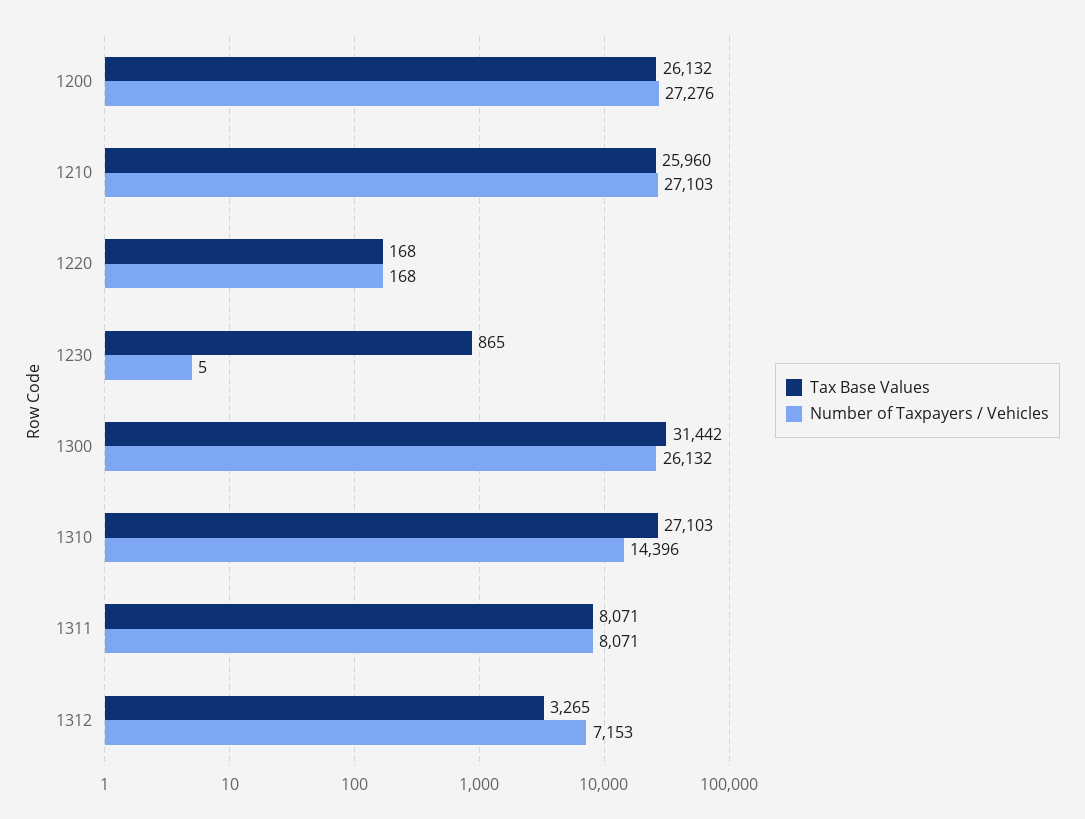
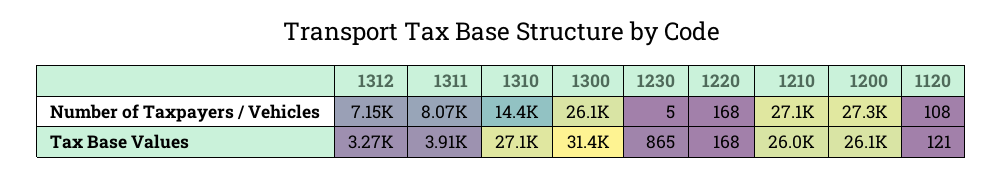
  {
    "Tax Base Values": {
      "1200": 26132,
      "1210": 25960,
      "1220": 168,
      "1230": 865,
      "1300": 31442,
      "1310": 27103,
-     "1311": 8071,
+     "1311": 3910,
-     "1312": 3265
+     "1312": 3265,
+     "1120": 121
    },
    "Number of Taxpayers / Vehicles": {
      "1200": 27276,
      "1210": 27103,
      "1220": 168,
      "1230": 5,
      "1300": 26132,
      "1310": 14396,
      "1311": 8071,
-     "1312": 7153
+     "1312": 7153,
+     "1120": 108
    }
  }

